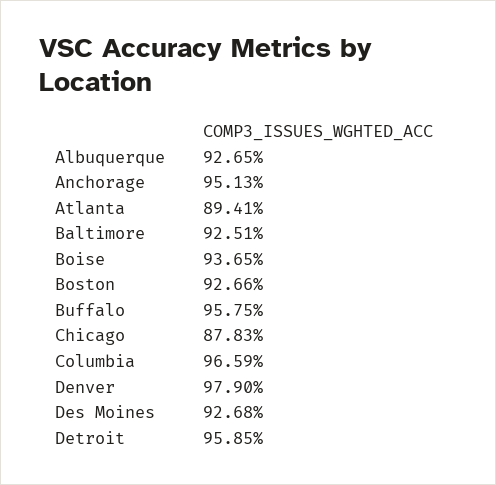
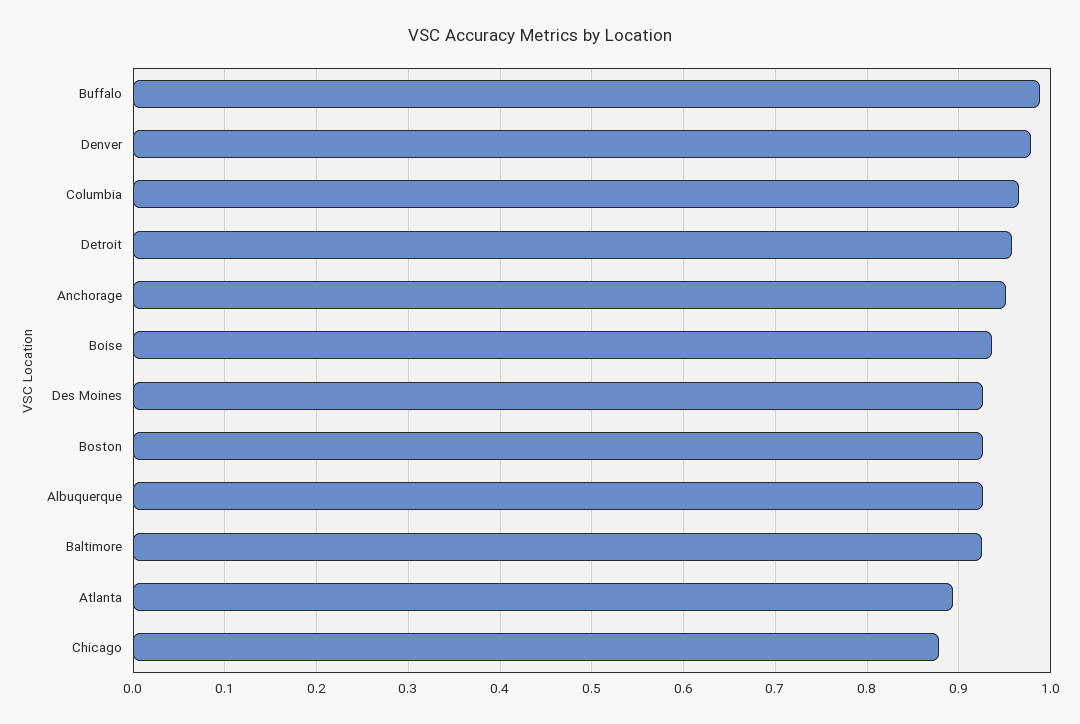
  {
    "Albuquerque": 0.9265,
    "Anchorage": 0.9513,
    "Atlanta": 0.8941,
    "Baltimore": 0.9251,
    "Boise": 0.9365,
    "Boston": 0.9266,
-   "Buffalo": 0.9575,
+   "Buffalo": 0.99,
    "Chicago": 0.8783,
    "Columbia": 0.9659,
    "Denver": 0.979,
    "Des Moines": 0.9268,
    "Detroit": 0.9585
  }

